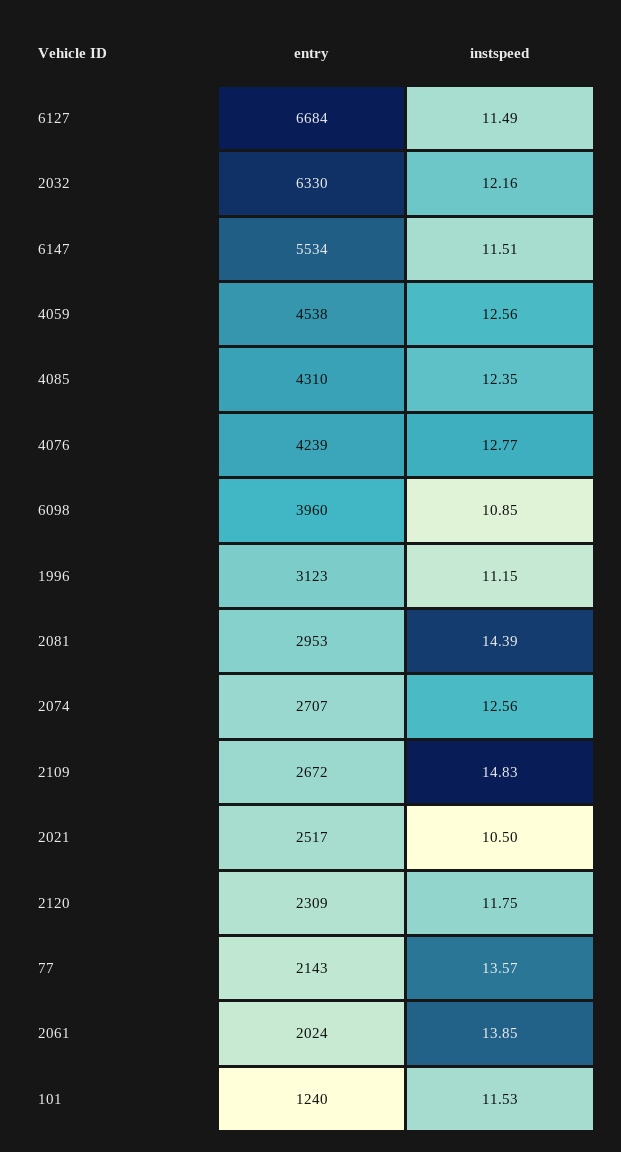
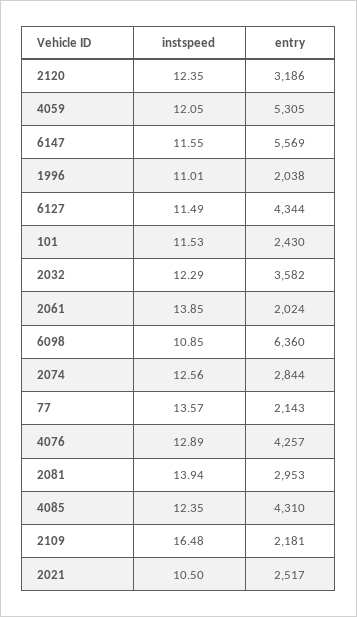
  {
    "entry": {
-     "6127": 6684,
+     "6127": 4344,
-     "2032": 6330,
+     "2032": 3582,
-     "6147": 5534,
+     "6147": 5569,
-     "4059": 4538,
+     "4059": 5305,
      "4085": 4310,
-     "4076": 4239,
+     "4076": 4257,
-     "6098": 3960,
+     "6098": 6360,
-     "1996": 3123,
+     "1996": 2038,
      "2081": 2953,
-     "2074": 2707,
+     "2074": 2844,
-     "2109": 2672,
+     "2109": 2181,
      "2021": 2517,
-     "2120": 2309,
+     "2120": 3186,
      "77": 2143,
      "2061": 2024,
-     "101": 1240
+     "101": 2430
    },
    "instspeed": {
      "6127": 11.49,
-     "2032": 12.16,
+     "2032": 12.29,
-     "6147": 11.51,
+     "6147": 11.55,
-     "4059": 12.56,
+     "4059": 12.05,
      "4085": 12.35,
-     "4076": 12.77,
+     "4076": 12.89,
      "6098": 10.85,
-     "1996": 11.15,
+     "1996": 11.01,
-     "2081": 14.39,
+     "2081": 13.94,
      "2074": 12.56,
-     "2109": 14.83,
+     "2109": 16.48,
      "2021": 10.5,
-     "2120": 11.75,
+     "2120": 12.35,
      "77": 13.57,
      "2061": 13.85,
      "101": 11.53
    }
  }

